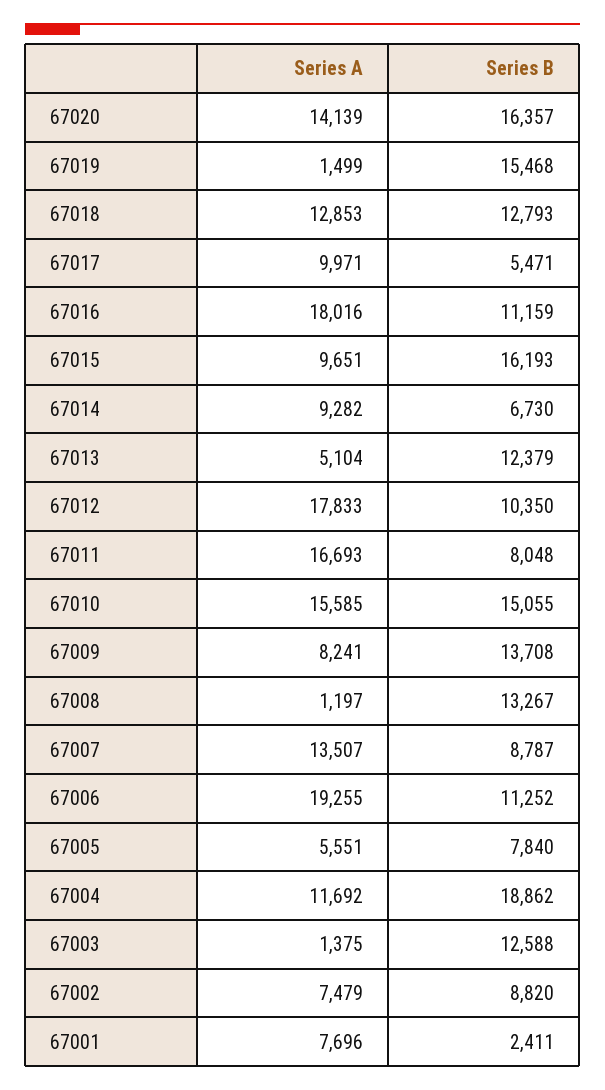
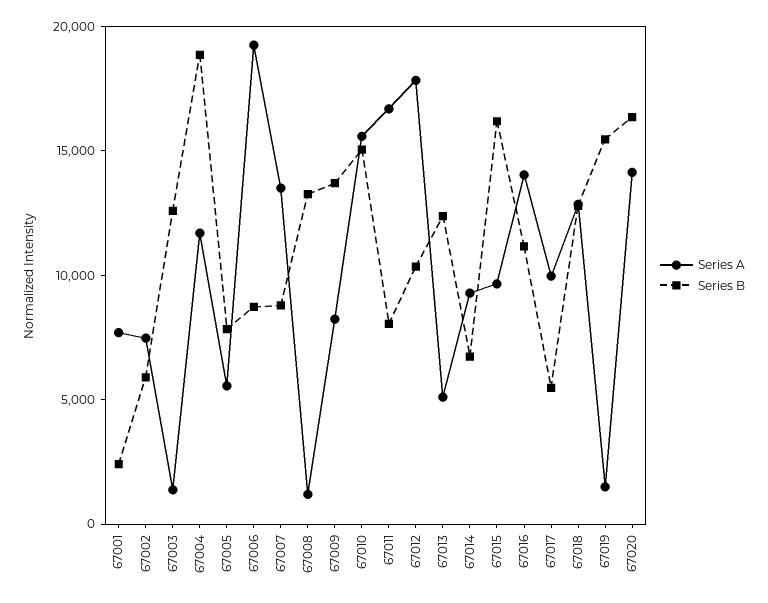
  {
    "Series A": {
      "67020": 14139,
      "67019": 1499,
      "67018": 12853,
      "67017": 9971,
-     "67016": 18016,
+     "67016": 14000,
      "67015": 9651,
      "67014": 9282,
      "67013": 5104,
      "67012": 17833,
      "67011": 16693,
      "67010": 15585,
      "67009": 8241,
      "67008": 1197,
      "67007": 13507,
      "67006": 19255,
      "67005": 5551,
      "67004": 11692,
      "67003": 1375,
      "67002": 7479,
      "67001": 7696
    },
    "Series B": {
      "67020": 16357,
      "67019": 15468,
      "67018": 12793,
      "67017": 5471,
      "67016": 11159,
      "67015": 16193,
      "67014": 6730,
      "67013": 12379,
      "67012": 10350,
      "67011": 8048,
      "67010": 15055,
      "67009": 13708,
      "67008": 13267,
      "67007": 8787,
-     "67006": 11252,
+     "67006": 9000,
      "67005": 7840,
      "67004": 18862,
      "67003": 12588,
-     "67002": 8820,
+     "67002": 6000,
      "67001": 2411
    }
  }

